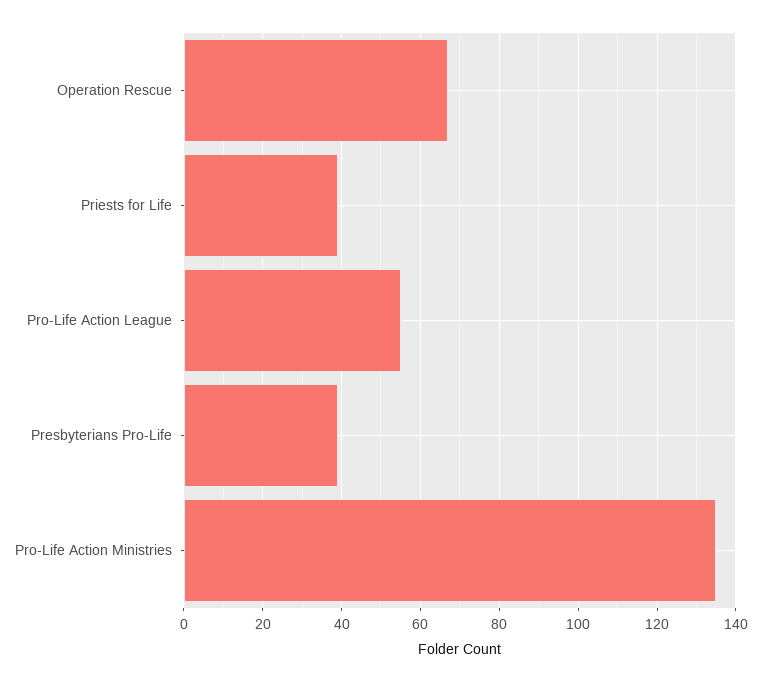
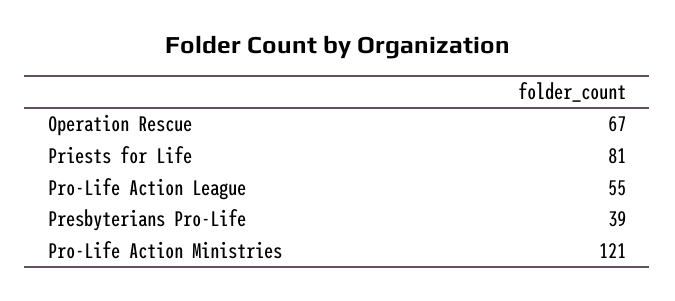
  {
    "Operation Rescue": 67,
-   "Priests for Life": 40,
+   "Priests for Life": 81,
    "Pro-Life Action League": 55,
    "Presbyterians Pro-Life": 39,
-   "Pro-Life Action Ministries": 135
+   "Pro-Life Action Ministries": 121
  }

